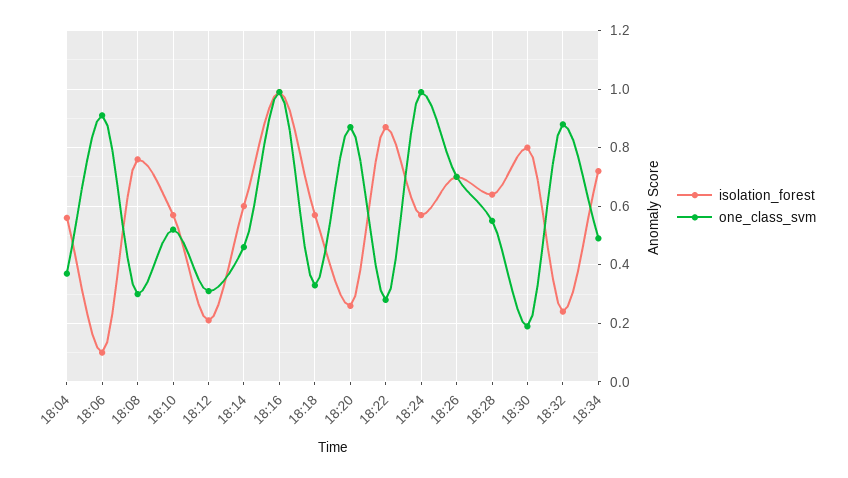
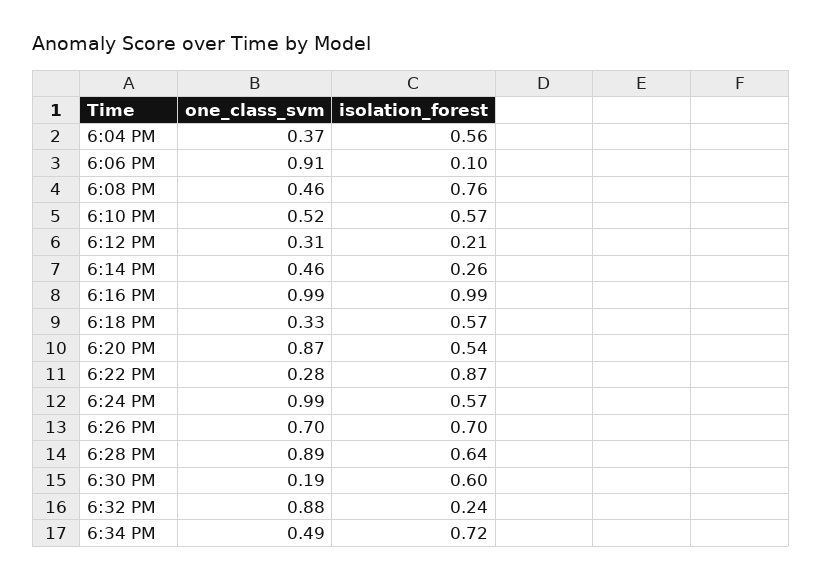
  {
    "isolation_forest": {
      "18:04": 0.56,
      "18:06": 0.1,
      "18:08": 0.76,
      "18:10": 0.57,
      "18:12": 0.21,
-     "18:14": 0.6,
+     "18:14": 0.26,
      "18:16": 0.99,
      "18:18": 0.57,
-     "18:20": 0.25,
+     "18:20": 0.54,
      "18:22": 0.87,
      "18:24": 0.57,
      "18:26": 0.7,
      "18:28": 0.64,
-     "18:30": 0.8,
+     "18:30": 0.6,
      "18:32": 0.24,
      "18:34": 0.72
    },
    "one_class_svm": {
      "18:04": 0.37,
      "18:06": 0.91,
-     "18:08": 0.3,
+     "18:08": 0.46,
      "18:10": 0.52,
      "18:12": 0.31,
      "18:14": 0.46,
      "18:16": 0.99,
      "18:18": 0.33,
      "18:20": 0.87,
      "18:22": 0.28,
      "18:24": 0.99,
      "18:26": 0.7,
-     "18:28": 0.55,
+     "18:28": 0.89,
      "18:30": 0.19,
      "18:32": 0.88,
      "18:34": 0.49
    }
  }

